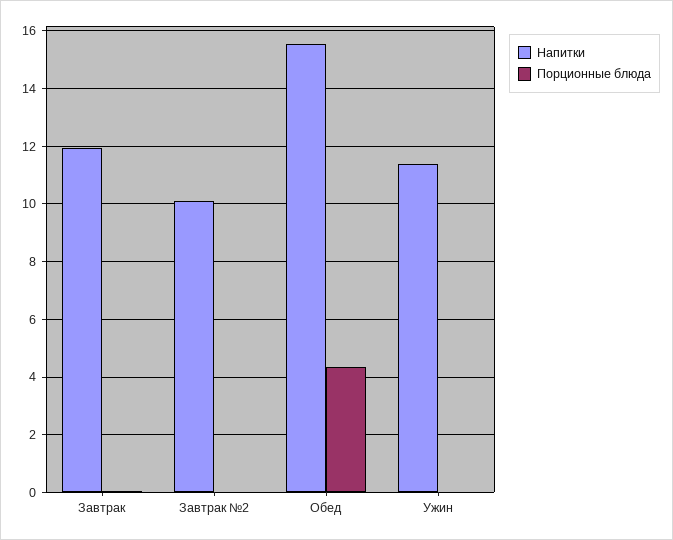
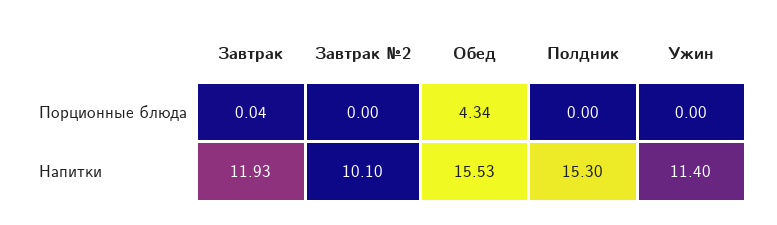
  {
    "Напитки": {
      "Завтрак": 11.93,
      "Завтрак №2": 10.1,
      "Обед": 15.53,
-     "Ужин": 11.4
+     "Ужин": 11.4,
+     "Полдник": 15.3
    },
    "Порционные блюда": {
      "Завтрак": 0.04,
      "Завтрак №2": 0,
      "Обед": 4.34,
-     "Ужин": 0
+     "Ужин": 0,
+     "Полдник": 0
    }
  }

